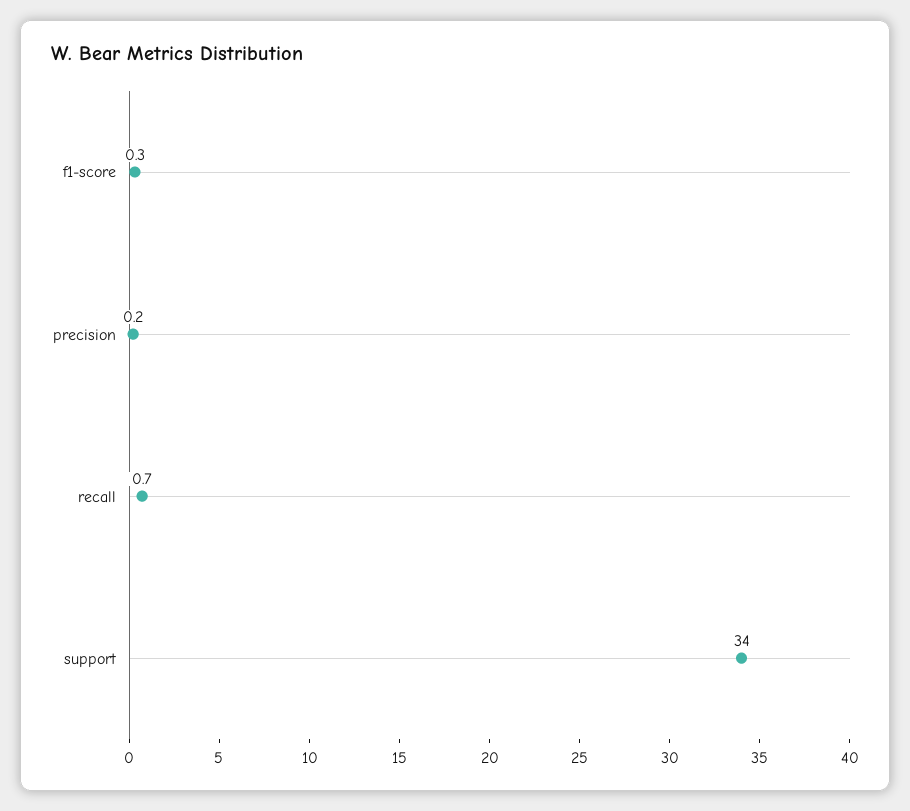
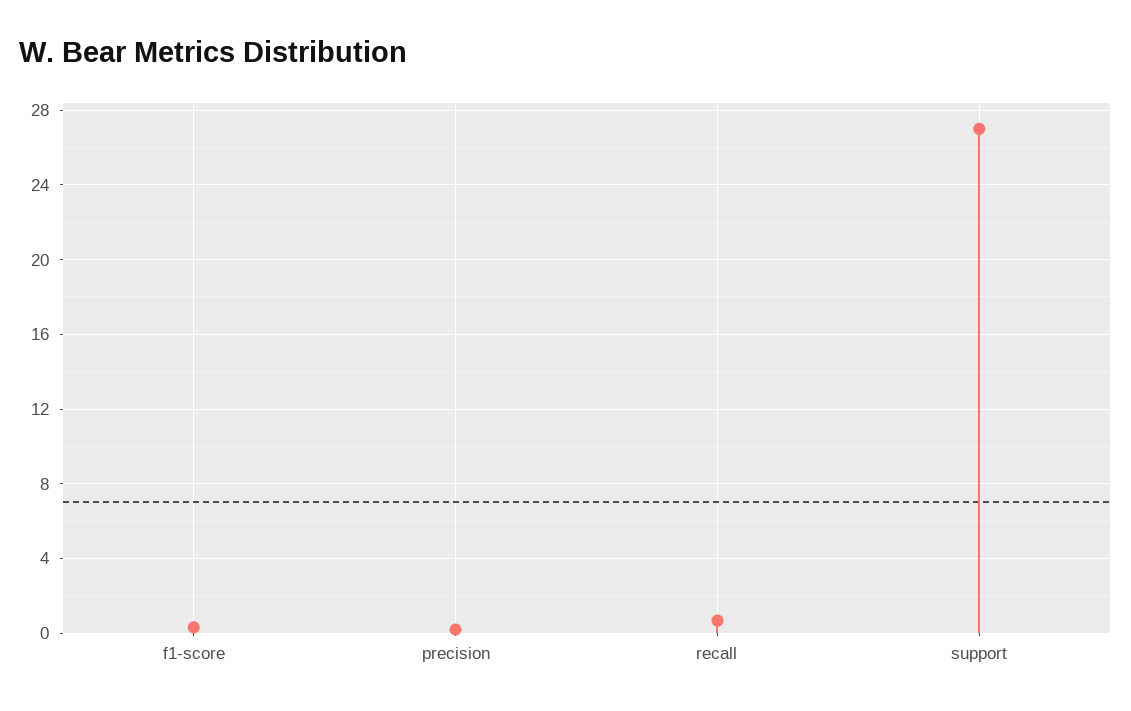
  {
    "f1-score": 0.3,
    "precision": 0.2,
    "recall": 0.7,
-   "support": 34
+   "support": 27
  }

